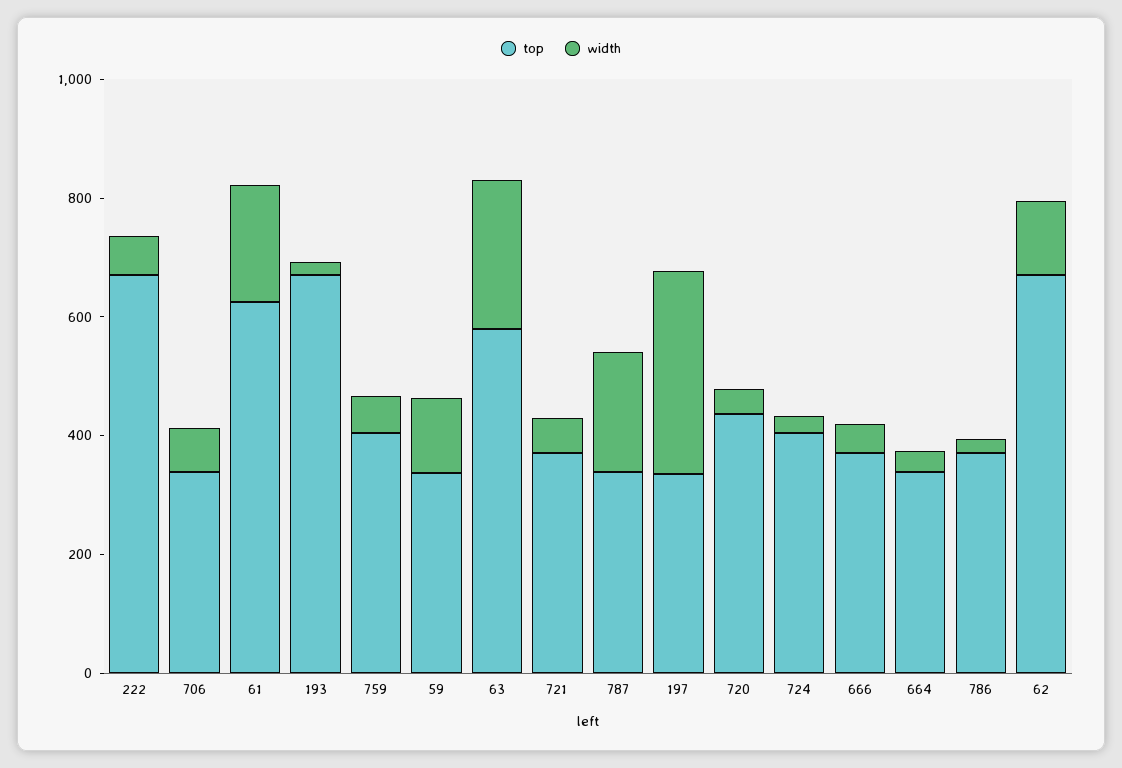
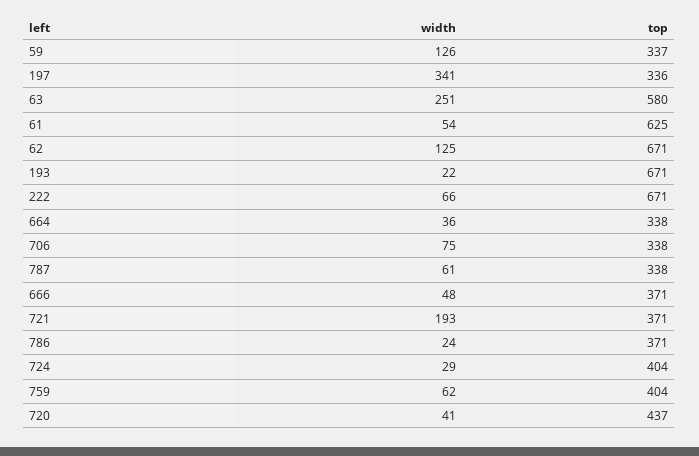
  {
    "top": {
      "222": 671,
      "706": 338,
      "61": 625,
      "193": 671,
      "759": 404,
      "59": 337,
      "63": 580,
      "721": 371,
      "787": 338,
      "197": 336,
      "720": 437,
      "724": 404,
      "666": 371,
      "664": 338,
      "786": 371,
      "62": 671
    },
    "width": {
      "222": 66,
      "706": 75,
-     "61": 200,
+     "61": 54,
      "193": 22,
      "759": 62,
      "59": 126,
      "63": 251,
-     "721": 50,
+     "721": 193,
-     "787": 200,
+     "787": 61,
      "197": 341,
      "720": 41,
      "724": 29,
      "666": 48,
      "664": 36,
      "786": 24,
      "62": 125
    }
  }

